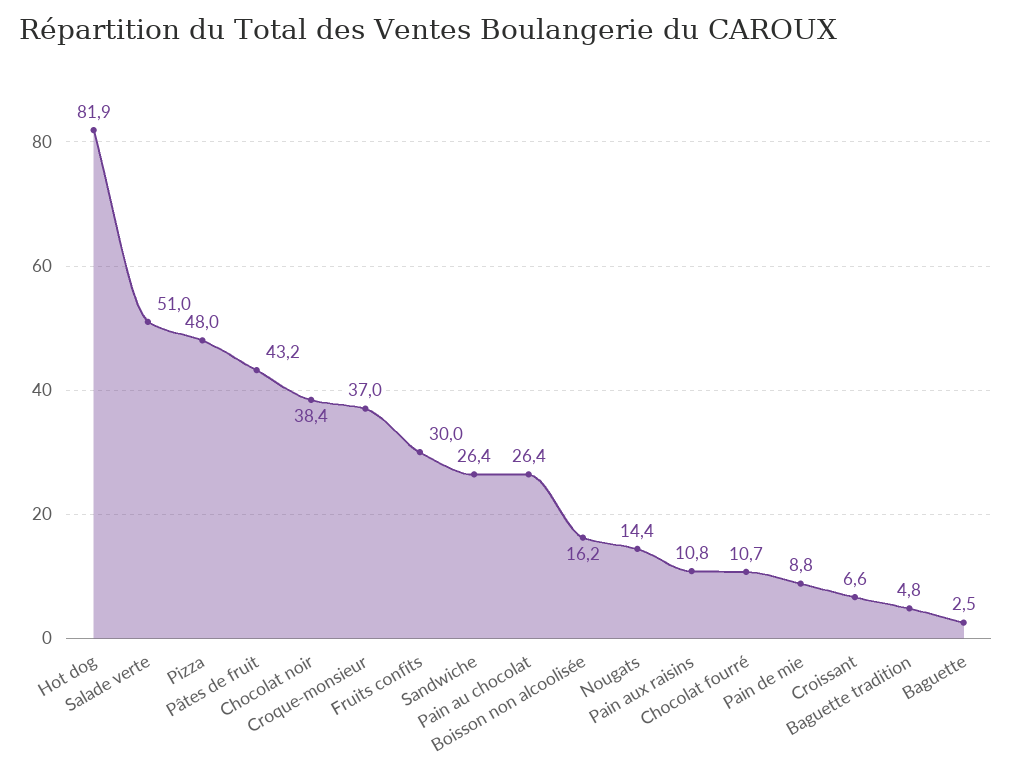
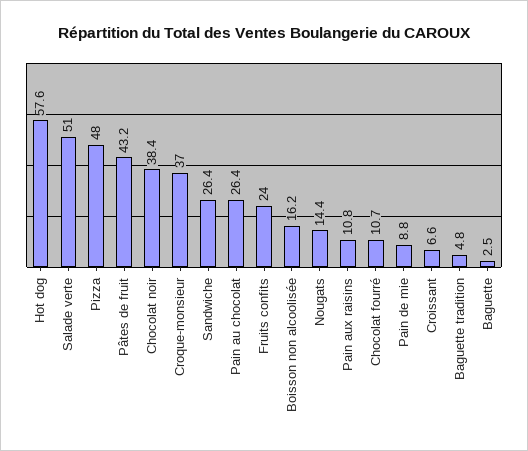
  {
-   "Hot dog": 81.9,
+   "Hot dog": 57.6,
    "Salade verte": 51,
    "Pizza": 48,
    "Pâtes de fruit": 43.2,
    "Chocolat noir": 38.4,
    "Croque-monsieur": 37,
-   "Fruits confits": 30,
+   "Fruits confits": 24,
    "Sandwiche": 26.4,
    "Pain au chocolat": 26.4,
    "Boisson non alcoolisée": 16.2,
    "Nougats": 14.4,
    "Pain aux raisins": 10.8,
    "Chocolat fourré": 10.7,
    "Pain de mie": 8.8,
    "Croissant": 6.6,
    "Baguette tradition": 4.8,
    "Baguette": 2.5
  }

